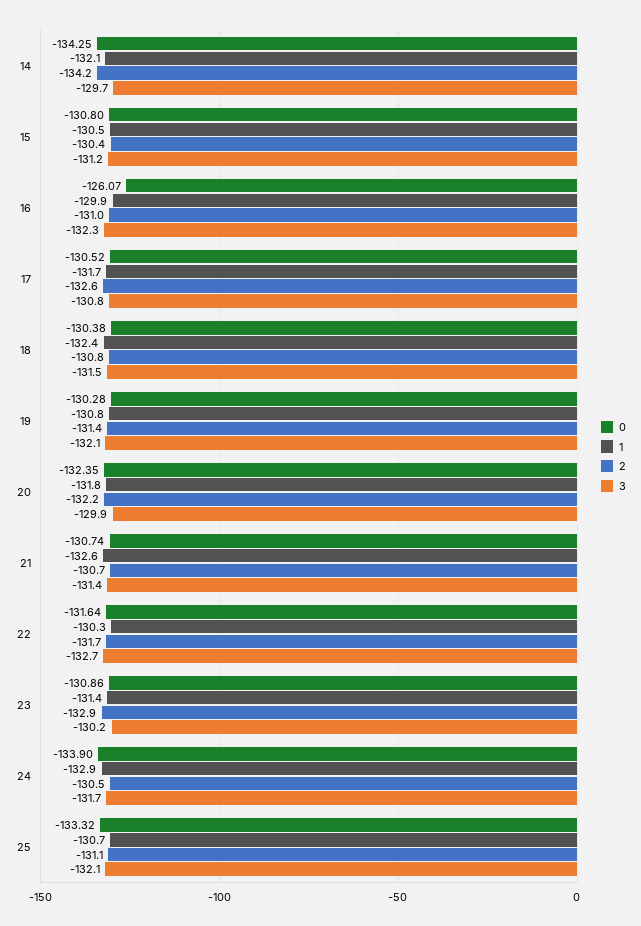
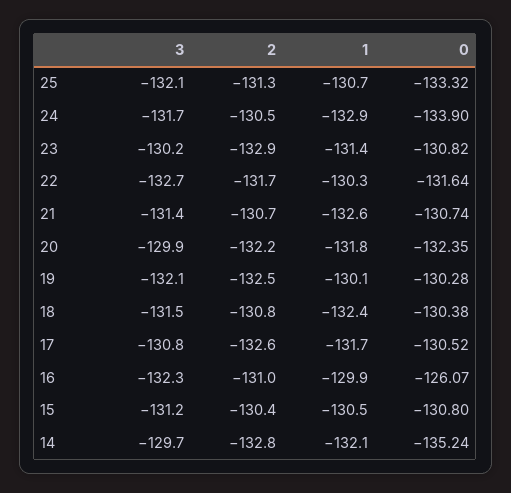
  {
    "0": {
-     "14": -134.25,
+     "14": -135.24,
      "15": -130.8,
      "16": -126.07,
      "17": -130.52,
      "18": -130.38,
      "19": -130.28,
      "20": -132.35,
      "21": -130.74,
      "22": -131.64,
-     "23": -130.86,
+     "23": -130.82,
      "24": -133.9,
      "25": -133.32
    },
    "1": {
      "14": -132.1,
      "15": -130.5,
      "16": -129.9,
      "17": -131.7,
      "18": -132.4,
-     "19": -130.8,
+     "19": -130.1,
      "20": -131.8,
      "21": -132.6,
      "22": -130.3,
      "23": -131.4,
      "24": -132.9,
      "25": -130.7
    },
    "2": {
-     "14": -134.2,
+     "14": -132.8,
      "15": -130.4,
      "16": -131,
      "17": -132.6,
      "18": -130.8,
-     "19": -131.4,
+     "19": -132.5,
      "20": -132.2,
      "21": -130.7,
      "22": -131.7,
      "23": -132.9,
      "24": -130.5,
-     "25": -131.1
+     "25": -131.3
    },
    "3": {
      "14": -129.7,
      "15": -131.2,
      "16": -132.3,
      "17": -130.8,
      "18": -131.5,
      "19": -132.1,
      "20": -129.9,
      "21": -131.4,
      "22": -132.7,
      "23": -130.2,
      "24": -131.7,
      "25": -132.1
    }
  }

